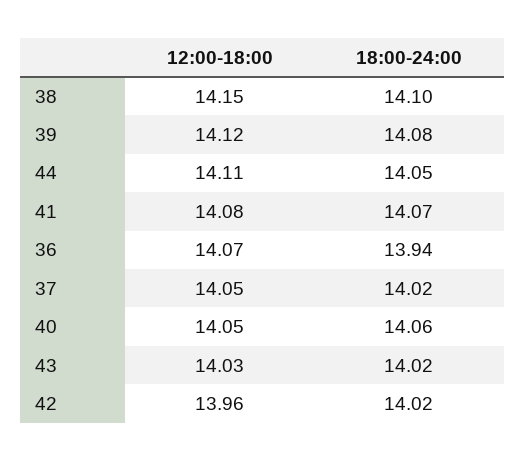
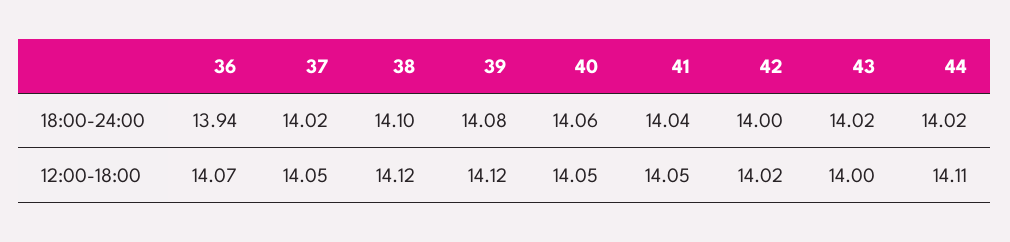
  {
    "12:00-18:00": {
-     "38": 14.15,
+     "38": 14.12,
      "39": 14.12,
      "44": 14.11,
-     "41": 14.08,
+     "41": 14.05,
      "36": 14.07,
      "37": 14.05,
      "40": 14.05,
-     "43": 14.03,
+     "43": 14,
-     "42": 13.96
+     "42": 14.02
    },
    "18:00-24:00": {
      "38": 14.1,
      "39": 14.08,
-     "44": 14.05,
+     "44": 14.02,
-     "41": 14.07,
+     "41": 14.04,
      "36": 13.94,
      "37": 14.02,
      "40": 14.06,
      "43": 14.02,
-     "42": 14.02
+     "42": 14
    }
  }

